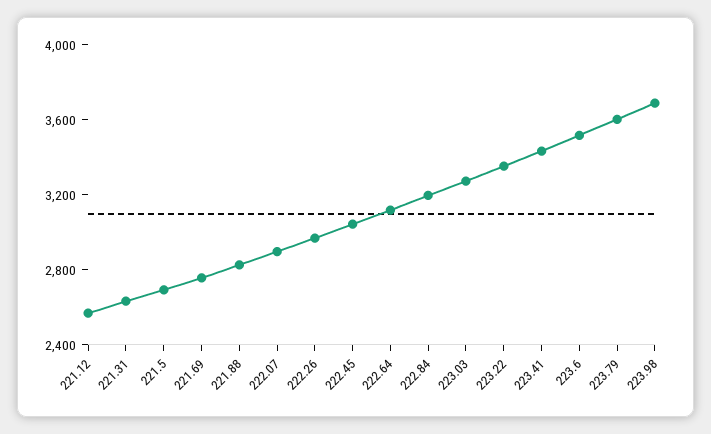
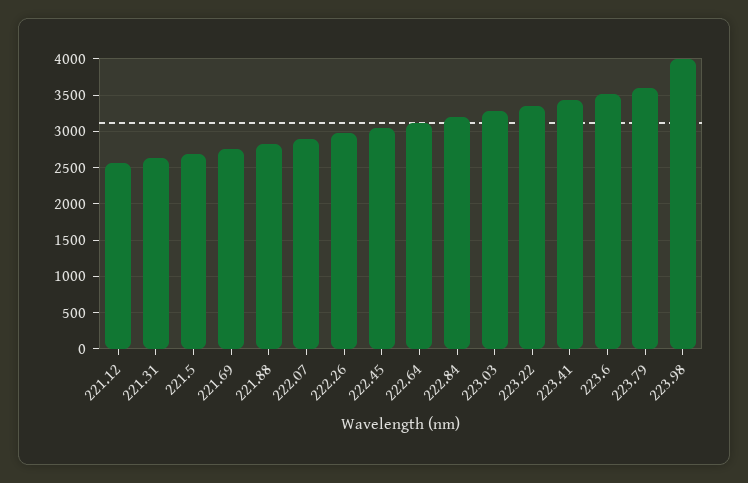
  {
    "221.12": 2600,
    "221.31": 2600,
    "221.5": 2700,
    "221.69": 2800,
    "221.88": 2800,
    "222.07": 2900,
    "222.26": 3000,
    "222.45": 3000,
    "222.64": 3100,
    "222.84": 3200,
    "223.03": 3300,
    "223.22": 3400,
    "223.41": 3400,
    "223.6": 3500,
    "223.79": 3600,
-   "223.98": 3700
+   "223.98": 4000
  }

